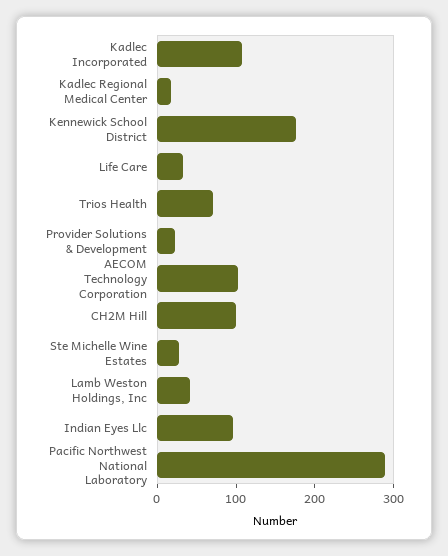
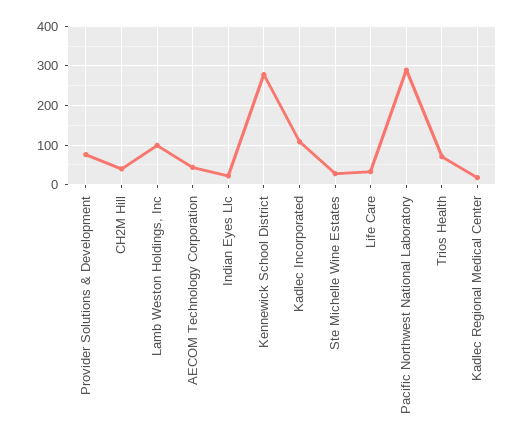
  {
    "Kadlec Incorporated": 100,
    "Kadlec Regional Medical Center": 20,
-   "Kennewick School District": 180,
+   "Kennewick School District": 280,
    "Life Care": 40,
    "Trios Health": 80,
-   "Provider Solutions & Development": 20,
+   "Provider Solutions & Development": 80,
-   "AECOM Technology Corporation": 100,
+   "AECOM Technology Corporation": 40,
-   "CH2M Hill": 100,
+   "CH2M Hill": 40,
    "Ste Michelle Wine Estates": 20,
-   "Lamb Weston Holdings, Inc": 40,
+   "Lamb Weston Holdings, Inc": 100,
-   "Indian Eyes Llc": 100,
+   "Indian Eyes Llc": 20,
    "Pacific Northwest National Laboratory": 280
  }

